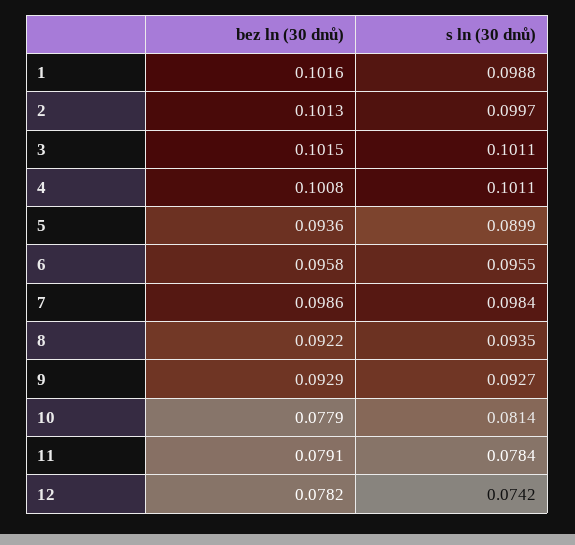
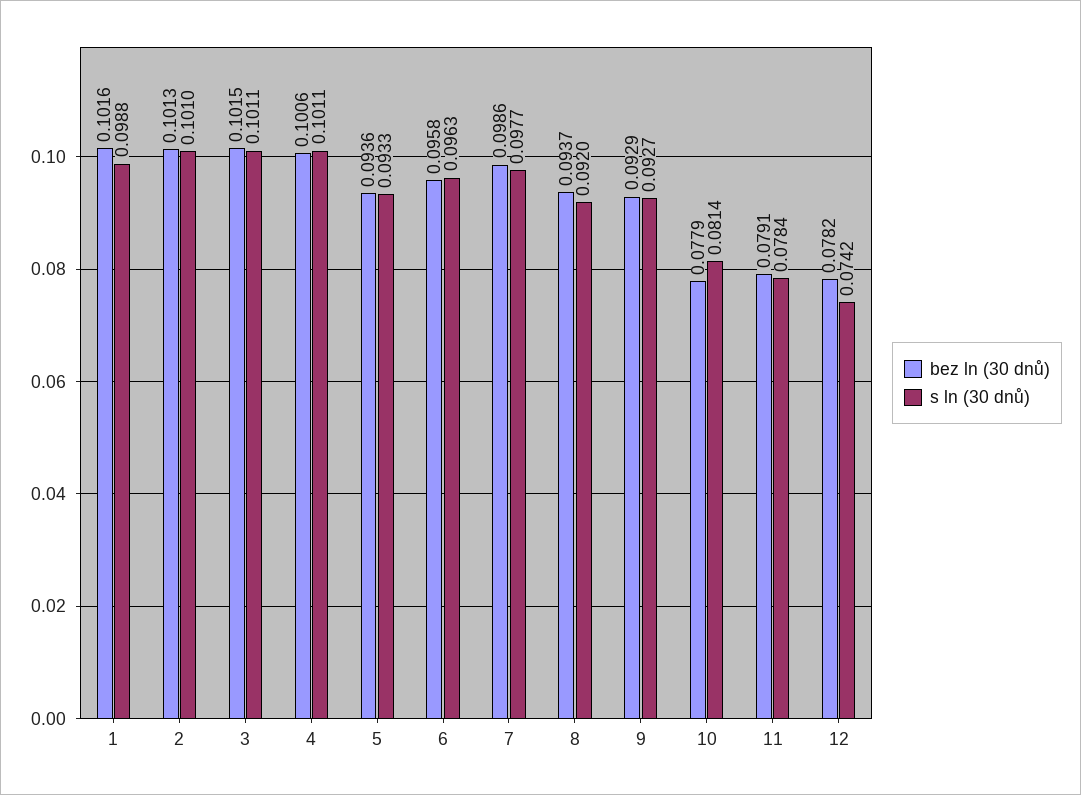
  {
    "bez ln (30 dnů)": {
      "1": 0.1016,
      "2": 0.1013,
      "3": 0.1015,
-     "4": 0.1008,
+     "4": 0.1006,
      "5": 0.0936,
      "6": 0.0958,
      "7": 0.0986,
-     "8": 0.0922,
+     "8": 0.0937,
      "9": 0.0929,
      "10": 0.0779,
      "11": 0.0791,
      "12": 0.0782
    },
    "s ln (30 dnů)": {
      "1": 0.0988,
-     "2": 0.0997,
+     "2": 0.101,
      "3": 0.1011,
      "4": 0.1011,
-     "5": 0.0899,
+     "5": 0.0933,
-     "6": 0.0955,
+     "6": 0.0963,
-     "7": 0.0984,
+     "7": 0.0977,
-     "8": 0.0935,
+     "8": 0.092,
      "9": 0.0927,
      "10": 0.0814,
      "11": 0.0784,
      "12": 0.0742
    }
  }

